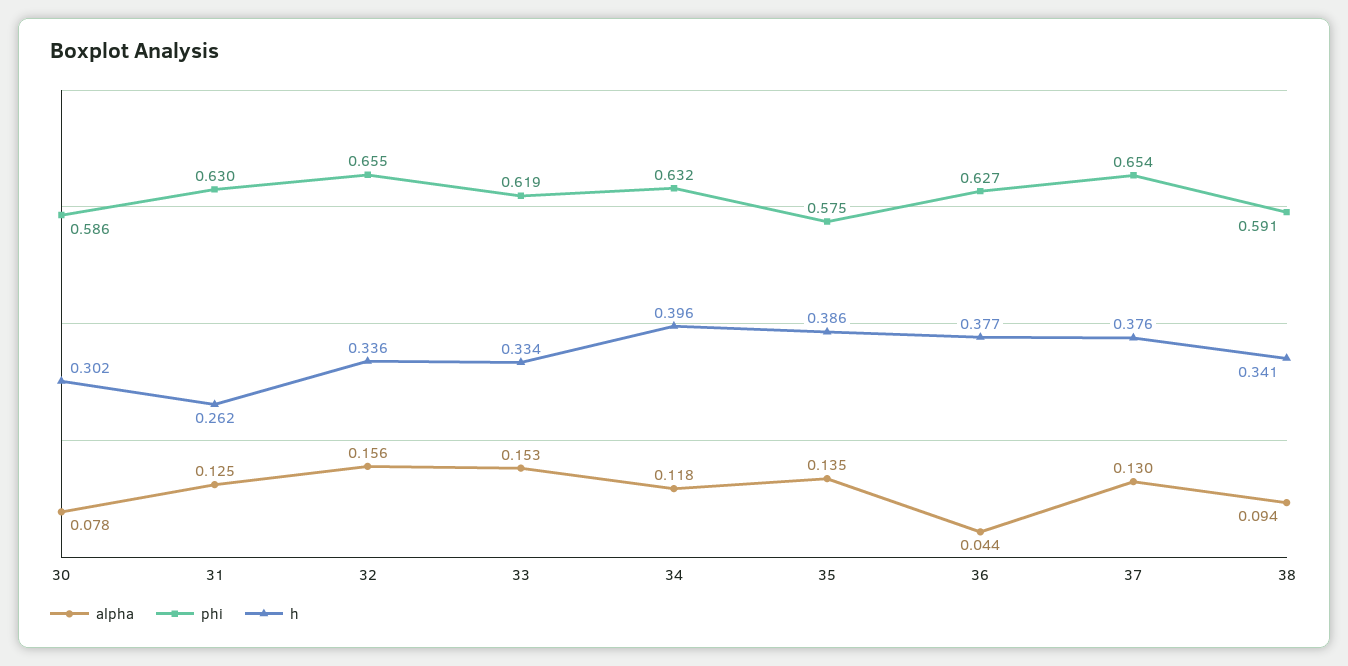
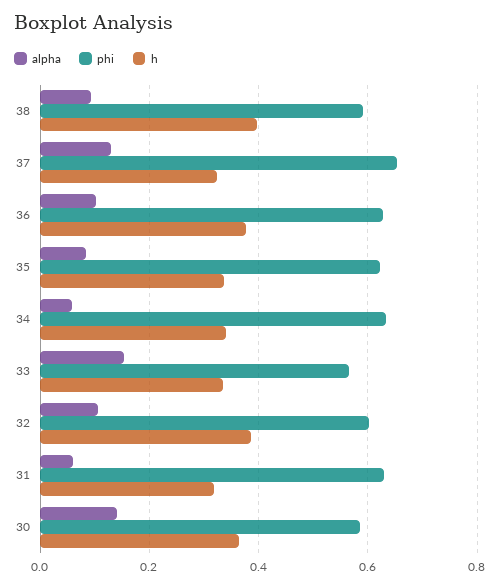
  {
    "alpha": {
-     "30": 0.078,
+     "30": 0.14,
-     "31": 0.125,
+     "31": 0.06,
-     "32": 0.156,
+     "32": 0.1,
      "33": 0.153,
-     "34": 0.118,
+     "34": 0.06,
-     "35": 0.135,
+     "35": 0.08,
-     "36": 0.044,
+     "36": 0.1,
      "37": 0.13,
      "38": 0.094
    },
    "phi": {
      "30": 0.586,
      "31": 0.63,
-     "32": 0.655,
+     "32": 0.6,
-     "33": 0.619,
+     "33": 0.56,
      "34": 0.632,
-     "35": 0.575,
+     "35": 0.62,
      "36": 0.627,
      "37": 0.654,
      "38": 0.591
    },
    "h": {
-     "30": 0.302,
+     "30": 0.36,
-     "31": 0.262,
+     "31": 0.32,
-     "32": 0.336,
+     "32": 0.38,
      "33": 0.334,
-     "34": 0.396,
+     "34": 0.34,
-     "35": 0.386,
+     "35": 0.34,
      "36": 0.377,
-     "37": 0.376,
+     "37": 0.32,
-     "38": 0.341
+     "38": 0.4
    }
  }

